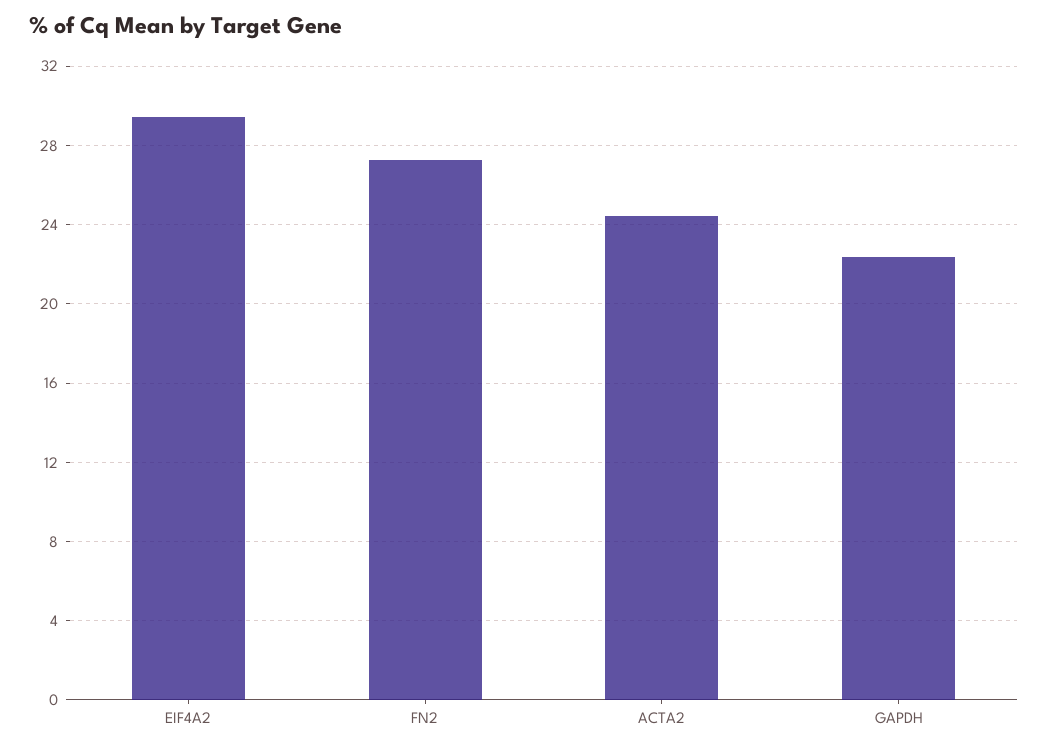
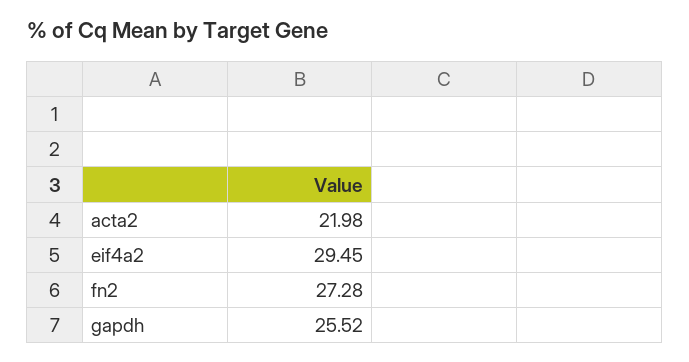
  {
    "EIF4A2": 29.45,
    "FN2": 27.28,
-   "ACTA2": 24.5,
+   "ACTA2": 21.98,
-   "GAPDH": 22.5
+   "GAPDH": 25.52
  }

